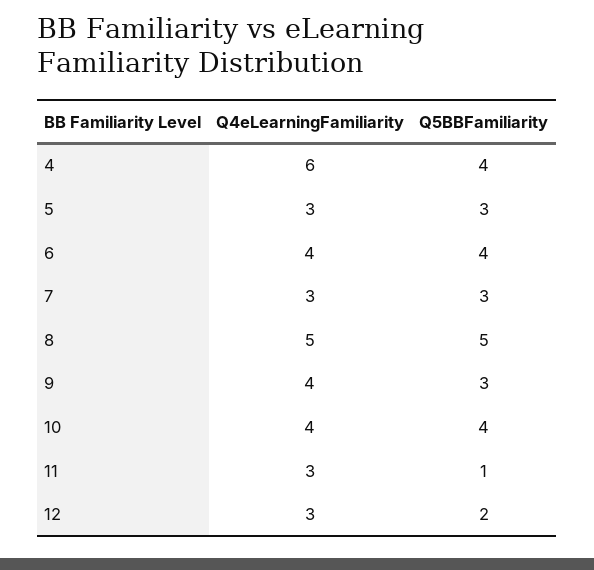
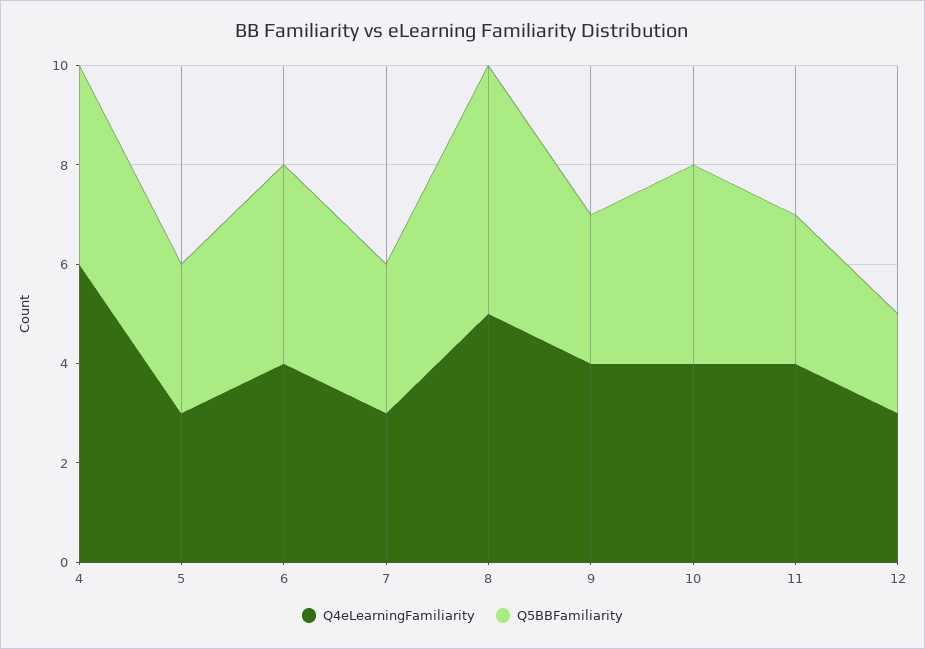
  {
    "Q4eLearningFamiliarity": {
      "4": 6,
      "5": 3,
      "6": 4,
      "7": 3,
      "8": 5,
      "9": 4,
      "10": 4,
-     "11": 3,
+     "11": 4,
      "12": 3
    },
    "Q5BBFamiliarity": {
      "4": 4,
      "5": 3,
      "6": 4,
      "7": 3,
      "8": 5,
      "9": 3,
      "10": 4,
-     "11": 1,
+     "11": 3,
      "12": 2
    }
  }

